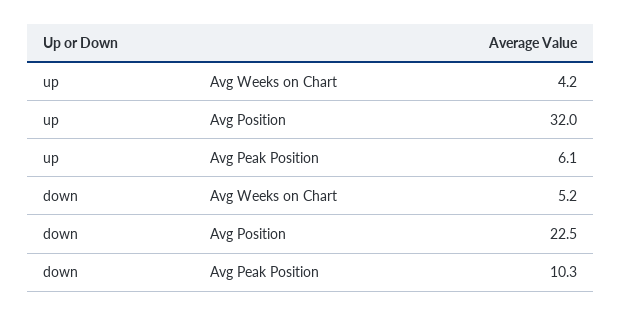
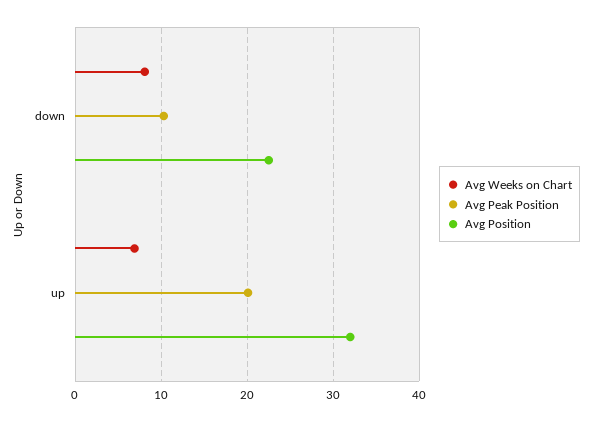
  {
    "Avg Weeks on Chart": {
-     "up": 4.2,
+     "up": 7,
-     "down": 5.2
+     "down": 8
    },
    "Avg Position": {
      "up": 32,
      "down": 22.5
    },
    "Avg Peak Position": {
-     "up": 6.1,
+     "up": 20,
      "down": 10.3
    }
  }

